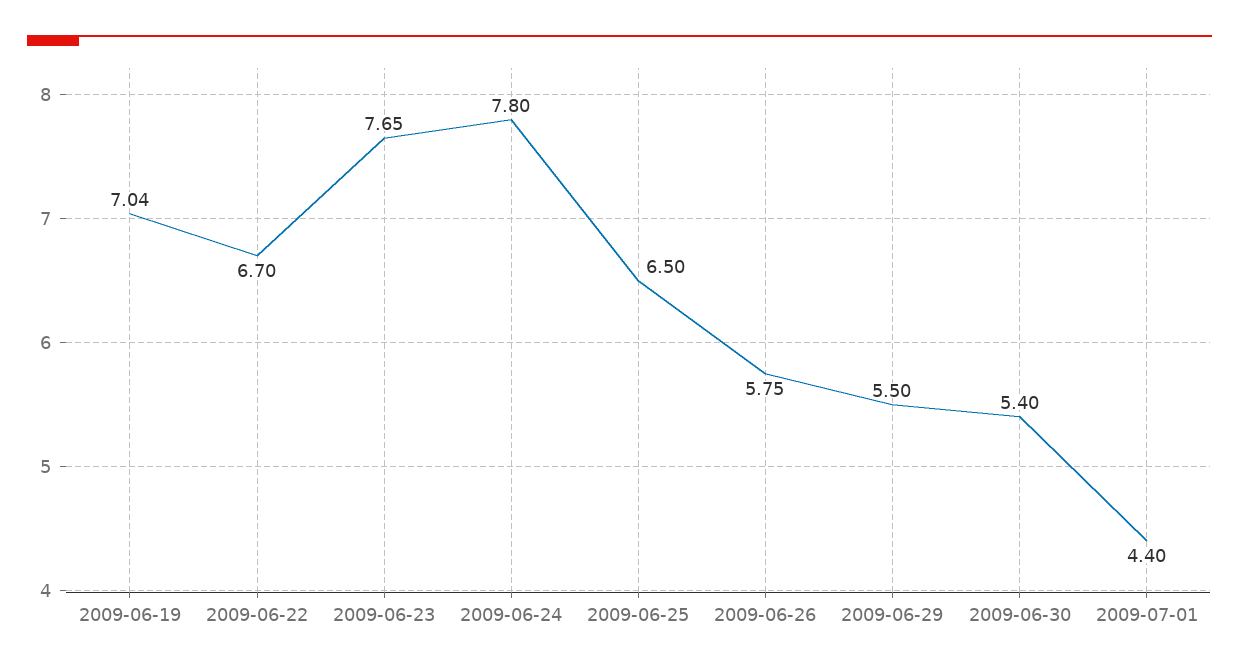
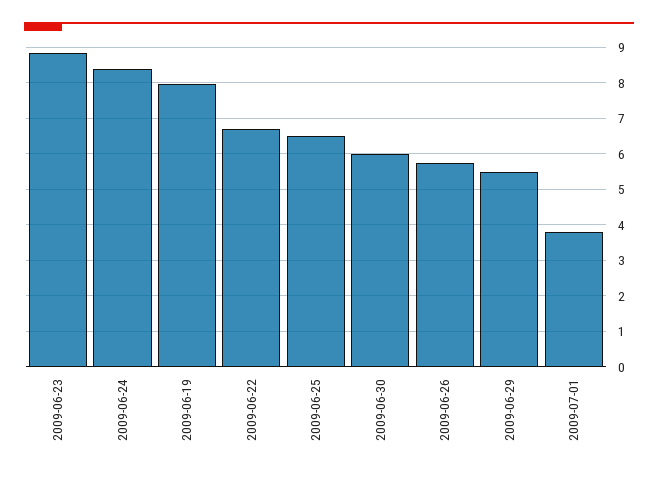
  {
-   "2009-06-19": 7.04,
+   "2009-06-19": 8,
    "2009-06-22": 6.7,
-   "2009-06-23": 7.65,
+   "2009-06-23": 8.8,
-   "2009-06-24": 7.8,
+   "2009-06-24": 8.4,
    "2009-06-25": 6.5,
    "2009-06-26": 5.75,
    "2009-06-29": 5.5,
-   "2009-06-30": 5.4,
+   "2009-06-30": 6,
-   "2009-07-01": 4.4
+   "2009-07-01": 3.8
  }

